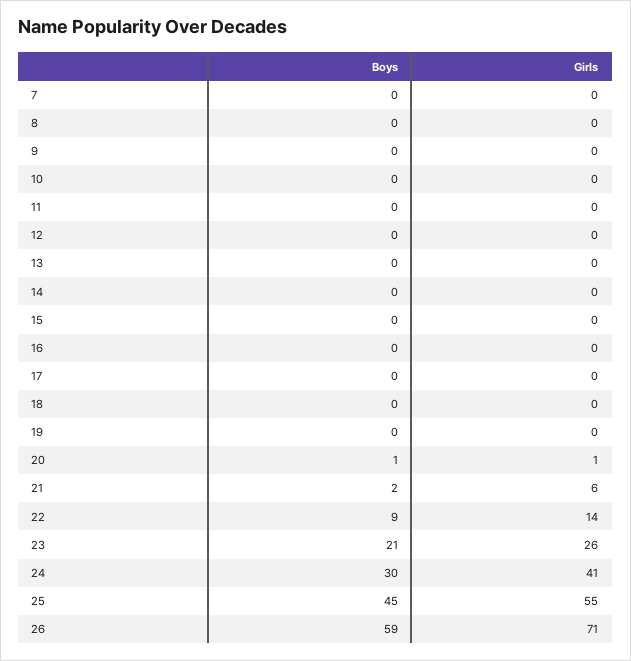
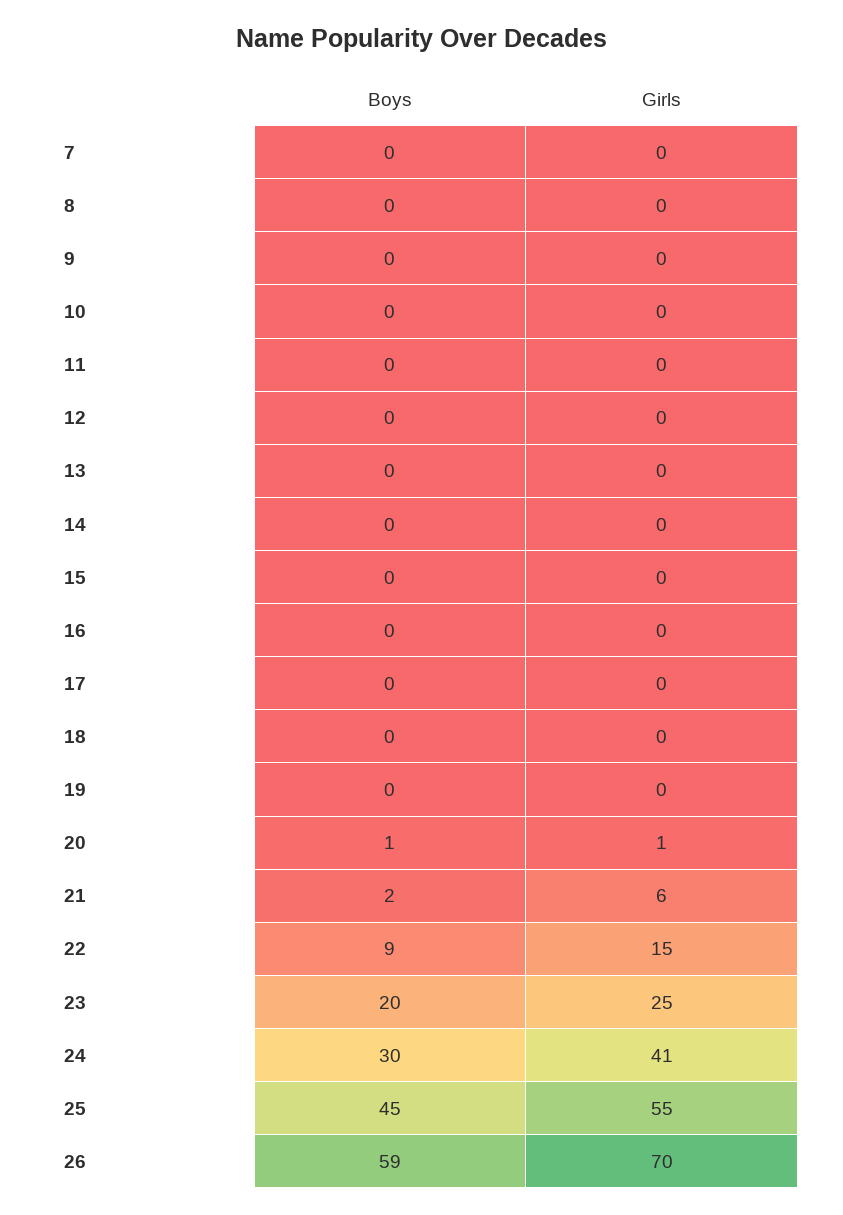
  {
    "Boys": {
      "7": 0,
      "8": 0,
      "9": 0,
      "10": 0,
      "11": 0,
      "12": 0,
      "13": 0,
      "14": 0,
      "15": 0,
      "16": 0,
      "17": 0,
      "18": 0,
      "19": 0,
      "20": 1,
      "21": 2,
      "22": 9,
-     "23": 21,
+     "23": 20,
      "24": 30,
      "25": 45,
      "26": 59
    },
    "Girls": {
      "7": 0,
      "8": 0,
      "9": 0,
      "10": 0,
      "11": 0,
      "12": 0,
      "13": 0,
      "14": 0,
      "15": 0,
      "16": 0,
      "17": 0,
      "18": 0,
      "19": 0,
      "20": 1,
      "21": 6,
-     "22": 14,
+     "22": 15,
-     "23": 26,
+     "23": 25,
      "24": 41,
      "25": 55,
-     "26": 71
+     "26": 70
    }
  }

